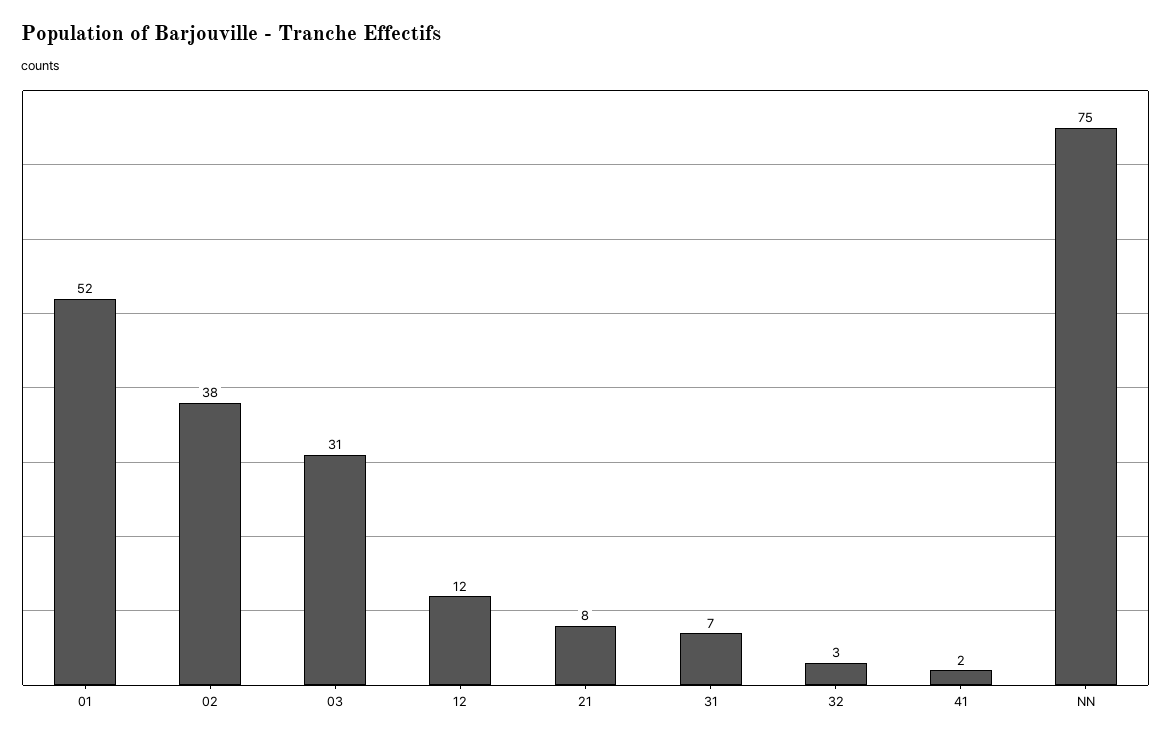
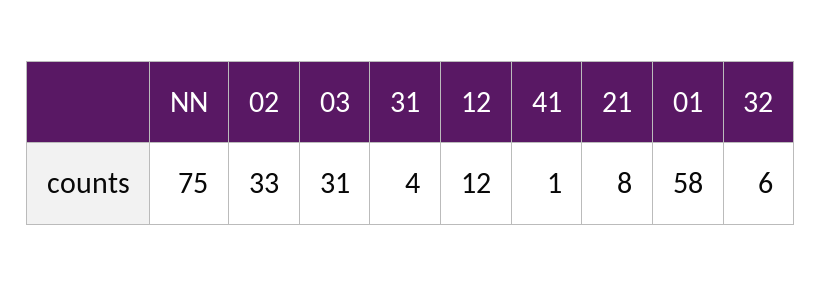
  {
-   "01": 52,
+   "01": 58,
-   "02": 38,
+   "02": 33,
    "03": 31,
    "12": 12,
    "21": 8,
-   "31": 7,
+   "31": 4,
-   "32": 3,
+   "32": 6,
-   "41": 2,
+   "41": 1,
    "NN": 75
  }

